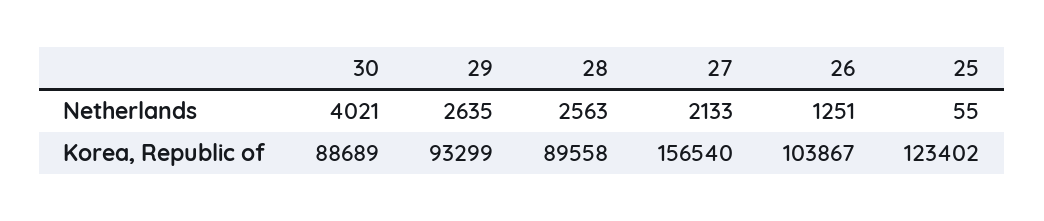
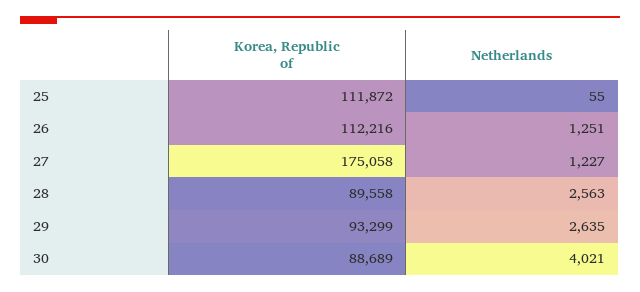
  {
    "30": {
      "Netherlands": 4021,
      "Korea, Republic of": 88689
    },
    "29": {
      "Netherlands": 2635,
      "Korea, Republic of": 93299
    },
    "28": {
      "Netherlands": 2563,
      "Korea, Republic of": 89558
    },
    "27": {
-     "Netherlands": 2133,
+     "Netherlands": 1227,
-     "Korea, Republic of": 156540
+     "Korea, Republic of": 175058
    },
    "26": {
      "Netherlands": 1251,
-     "Korea, Republic of": 103867
+     "Korea, Republic of": 112216
    },
    "25": {
      "Netherlands": 55,
-     "Korea, Republic of": 123402
+     "Korea, Republic of": 111872
    }
  }

